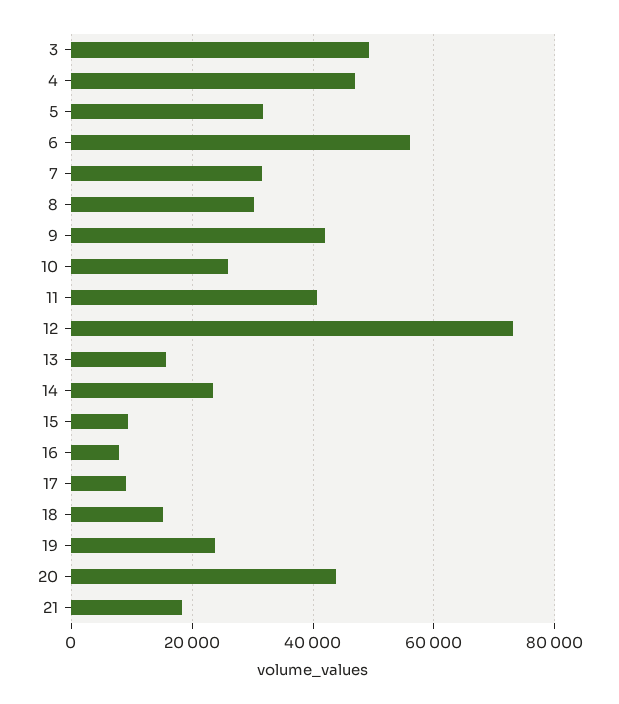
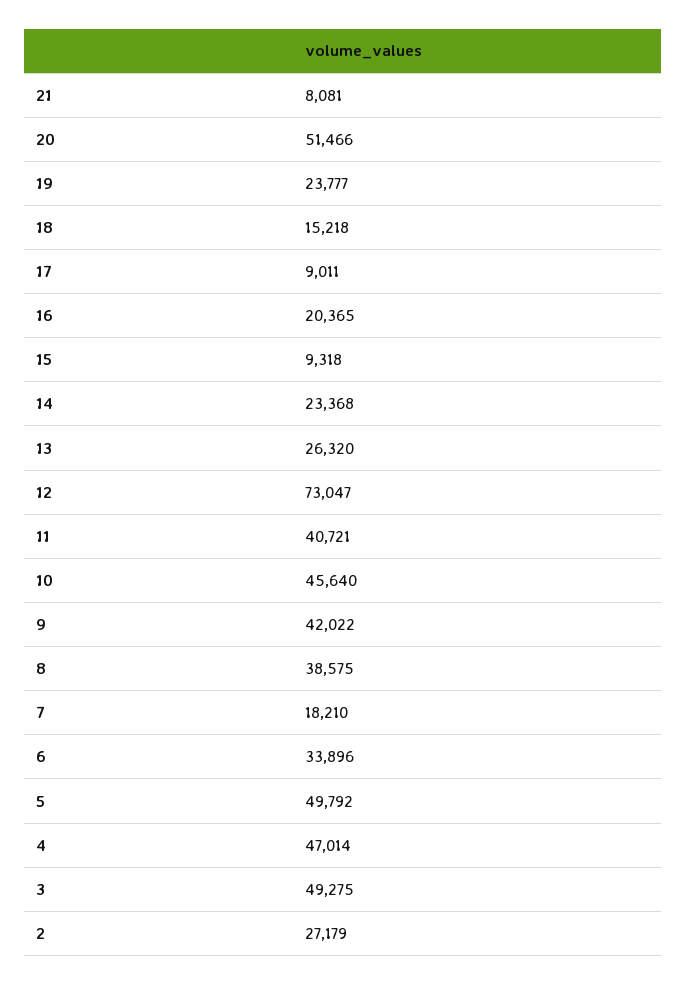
  {
    "3": 49275,
    "4": 47014,
-   "5": 32000,
+   "5": 49792,
-   "6": 56000,
+   "6": 33896,
-   "7": 32000,
+   "7": 18210,
-   "8": 30000,
+   "8": 38575,
    "9": 42022,
-   "10": 26000,
+   "10": 45640,
    "11": 40721,
    "12": 73047,
-   "13": 16000,
+   "13": 26320,
    "14": 23368,
    "15": 9318,
-   "16": 8000,
+   "16": 20365,
    "17": 9011,
    "18": 15218,
    "19": 23777,
-   "20": 44000,
+   "20": 51466,
-   "21": 18000
+   "21": 8081,
+   "2": 27179
  }

